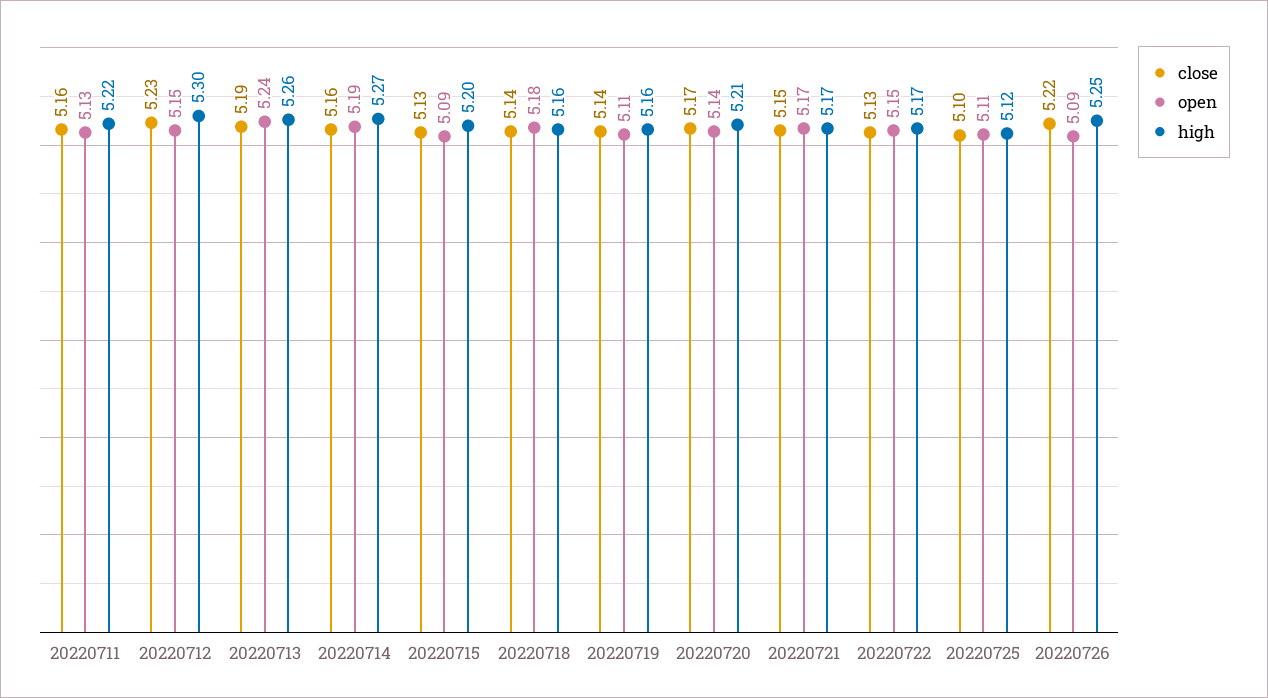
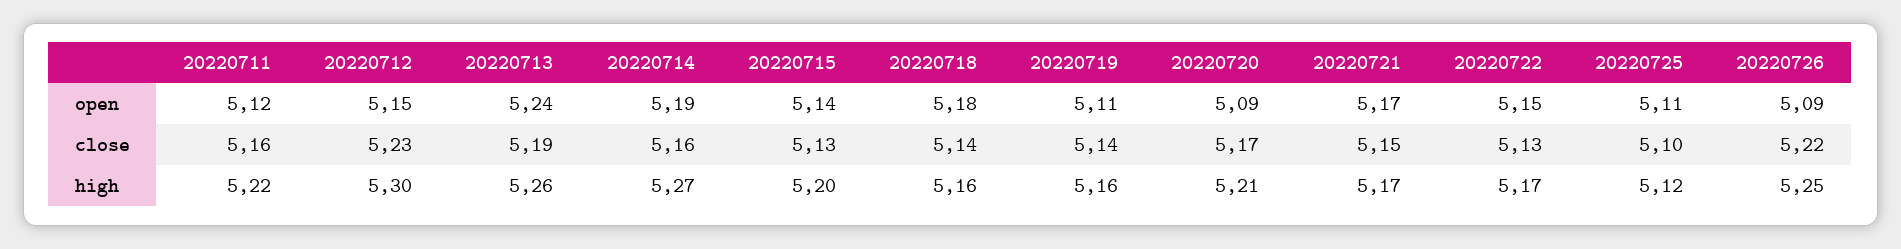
  {
    "close": {
      "20220711": 5.16,
      "20220712": 5.23,
      "20220713": 5.19,
      "20220714": 5.16,
      "20220715": 5.13,
      "20220718": 5.14,
      "20220719": 5.14,
      "20220720": 5.17,
      "20220721": 5.15,
      "20220722": 5.13,
      "20220725": 5.1,
      "20220726": 5.22
    },
    "open": {
-     "20220711": 5.13,
+     "20220711": 5.12,
      "20220712": 5.15,
      "20220713": 5.24,
      "20220714": 5.19,
-     "20220715": 5.09,
+     "20220715": 5.14,
      "20220718": 5.18,
      "20220719": 5.11,
-     "20220720": 5.14,
+     "20220720": 5.09,
      "20220721": 5.17,
      "20220722": 5.15,
      "20220725": 5.11,
      "20220726": 5.09
    },
    "high": {
      "20220711": 5.22,
      "20220712": 5.3,
      "20220713": 5.26,
      "20220714": 5.27,
      "20220715": 5.2,
      "20220718": 5.16,
      "20220719": 5.16,
      "20220720": 5.21,
      "20220721": 5.17,
      "20220722": 5.17,
      "20220725": 5.12,
      "20220726": 5.25
    }
  }

